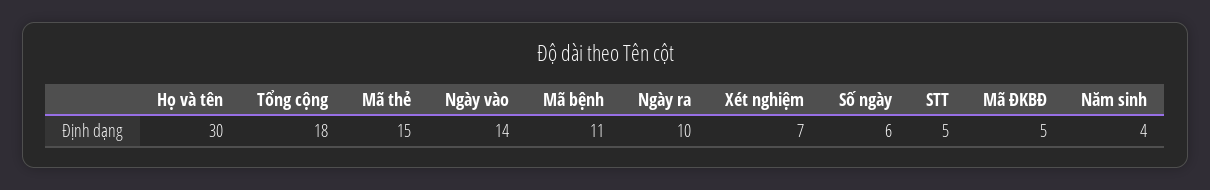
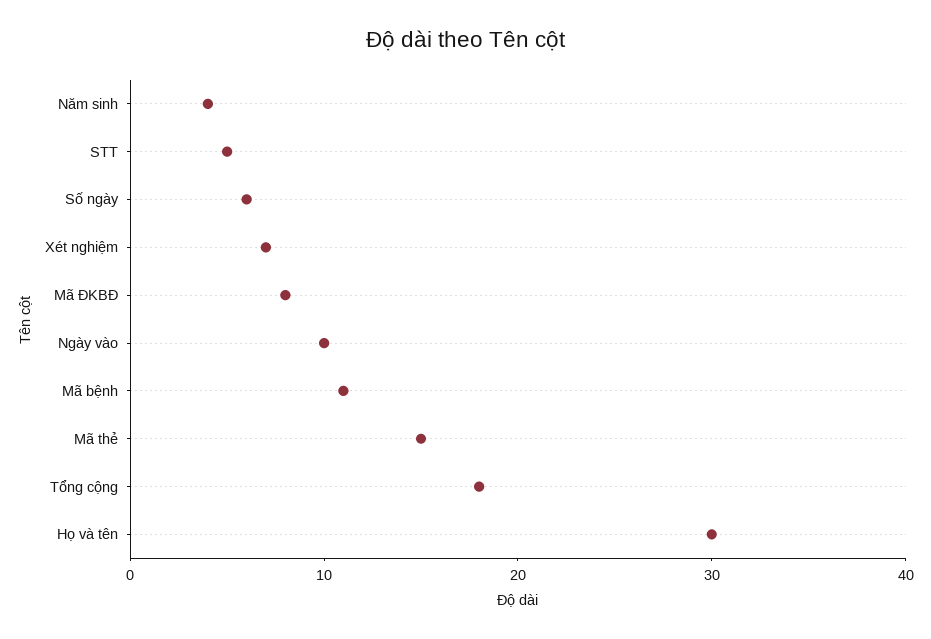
  {
    "Họ và tên": 30,
    "Tổng cộng": 18,
    "Mã thẻ": 15,
-   "Ngày vào": 14,
+   "Ngày vào": 10,
    "Mã bệnh": 11,
-   "Ngày ra": 10,
    "Xét nghiệm": 7,
    "Số ngày": 6,
    "STT": 5,
-   "Mã ĐKBĐ": 5,
+   "Mã ĐKBĐ": 8,
    "Năm sinh": 4
  }

